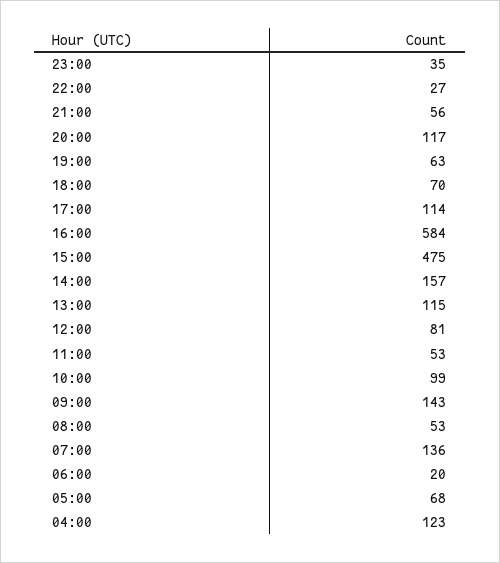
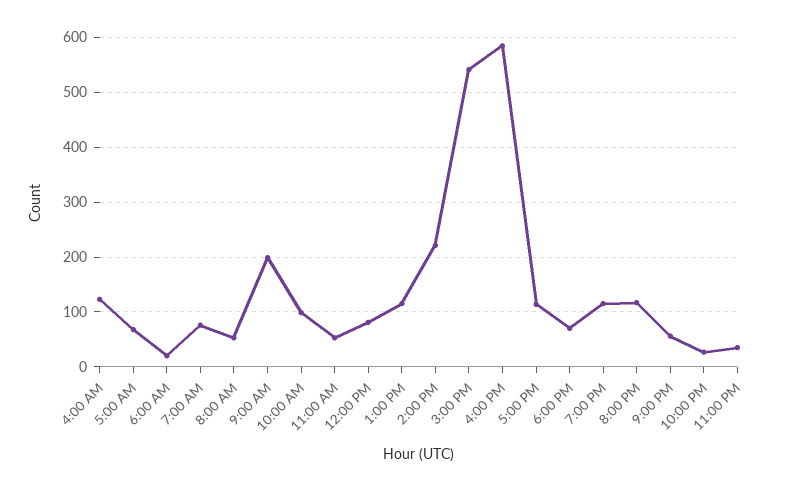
  {
    "23:00": 35,
    "22:00": 27,
    "21:00": 56,
    "20:00": 117,
-   "19:00": 63,
+   "19:00": 120,
    "18:00": 70,
    "17:00": 114,
    "16:00": 584,
-   "15:00": 475,
+   "15:00": 540,
-   "14:00": 157,
+   "14:00": 220,
    "13:00": 115,
    "12:00": 81,
    "11:00": 53,
    "10:00": 99,
-   "09:00": 143,
+   "09:00": 200,
    "08:00": 53,
-   "07:00": 136,
+   "07:00": 80,
    "06:00": 20,
    "05:00": 68,
    "04:00": 123
  }

